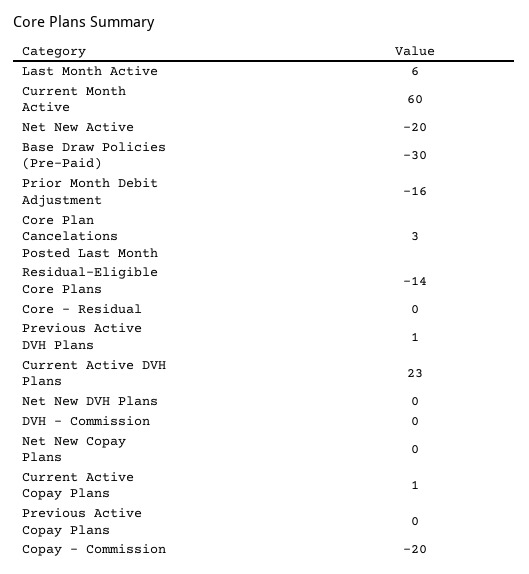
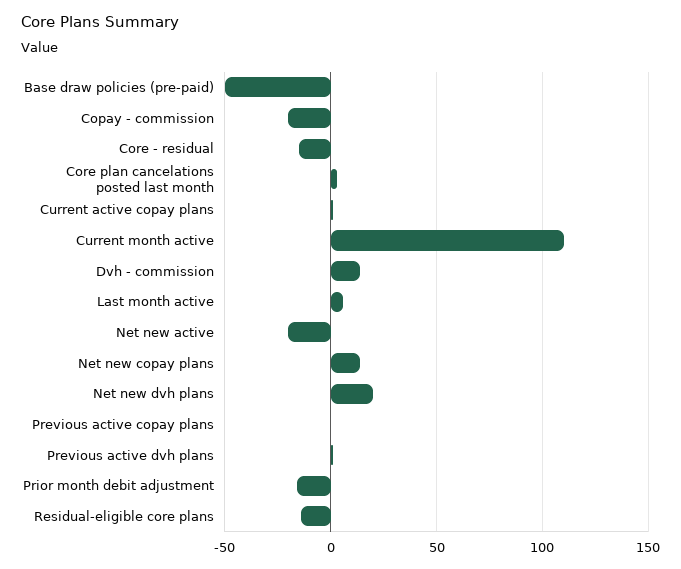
  {
    "Last Month Active": 6,
-   "Current Month Active": 60,
+   "Current Month Active": 110,
    "Net New Active": -20,
-   "Base Draw Policies (Pre-Paid)": -30,
+   "Base Draw Policies (Pre-Paid)": -50,
    "Prior Month Debit Adjustment": -16,
    "Core Plan Cancelations Posted Last Month": 3,
    "Residual-Eligible Core Plans": -14,
-   "Core - Residual": 0,
+   "Core - Residual": -15,
    "Previous Active DVH Plans": 1,
-   "Current Active DVH Plans": 23,
-   "Net New DVH Plans": 0,
+   "Net New DVH Plans": 20,
-   "DVH - Commission": 0,
+   "DVH - Commission": 15,
-   "Net New Copay Plans": 0,
+   "Net New Copay Plans": 15,
    "Current Active Copay Plans": 1,
    "Previous Active Copay Plans": 0,
    "Copay - Commission": -20
  }

